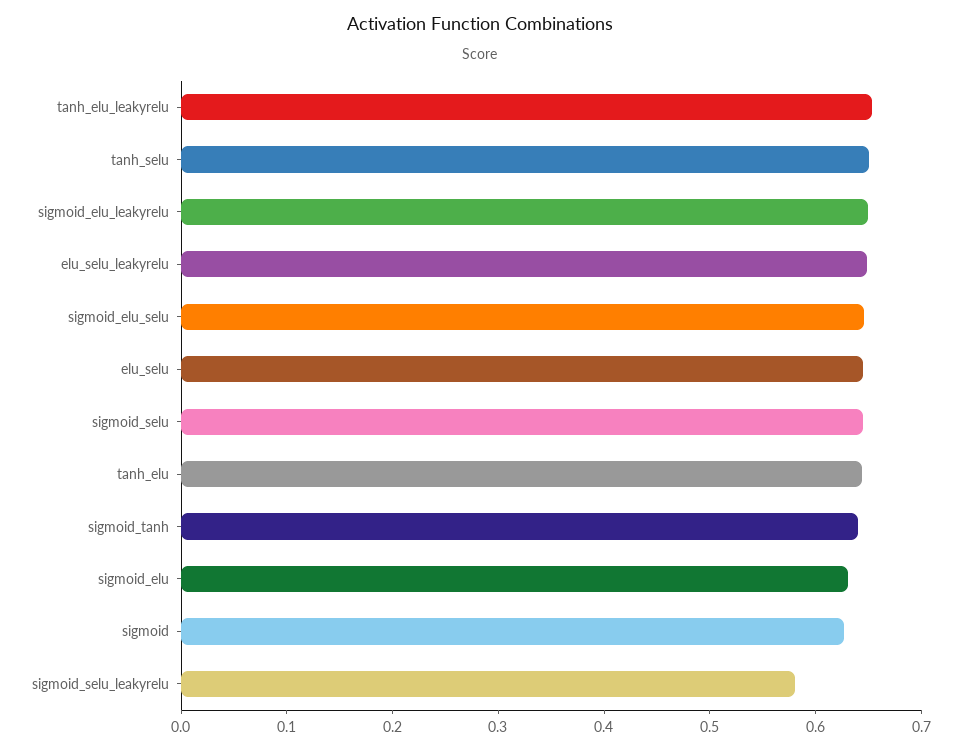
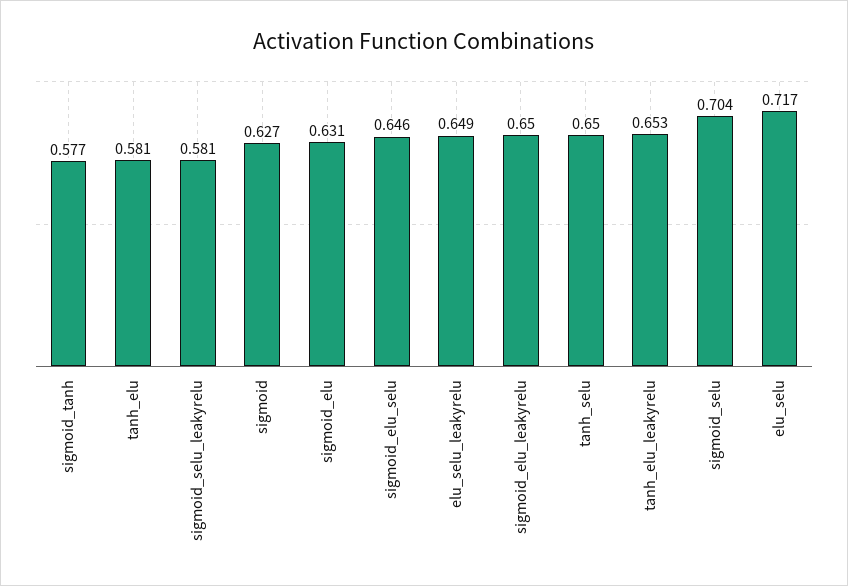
  {
    "tanh_elu_leakyrelu": 0.653,
    "tanh_selu": 0.65,
    "sigmoid_elu_leakyrelu": 0.65,
    "elu_selu_leakyrelu": 0.649,
    "sigmoid_elu_selu": 0.646,
-   "elu_selu": 0.64,
+   "elu_selu": 0.717,
-   "sigmoid_selu": 0.64,
+   "sigmoid_selu": 0.704,
-   "tanh_elu": 0.64,
+   "tanh_elu": 0.581,
-   "sigmoid_tanh": 0.64,
+   "sigmoid_tanh": 0.577,
    "sigmoid_elu": 0.631,
    "sigmoid": 0.627,
    "sigmoid_selu_leakyrelu": 0.581
  }

